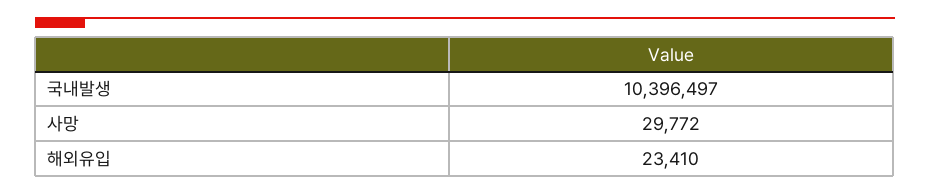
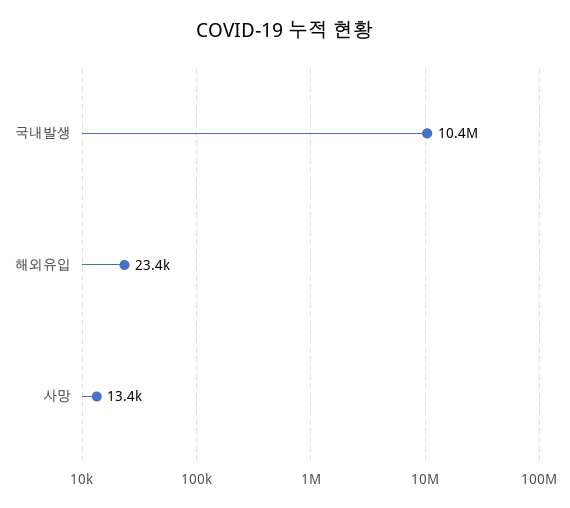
  {
    "국내발생": 10396497,
-   "사망": 29772,
+   "사망": 13400,
    "해외유입": 23410
  }

